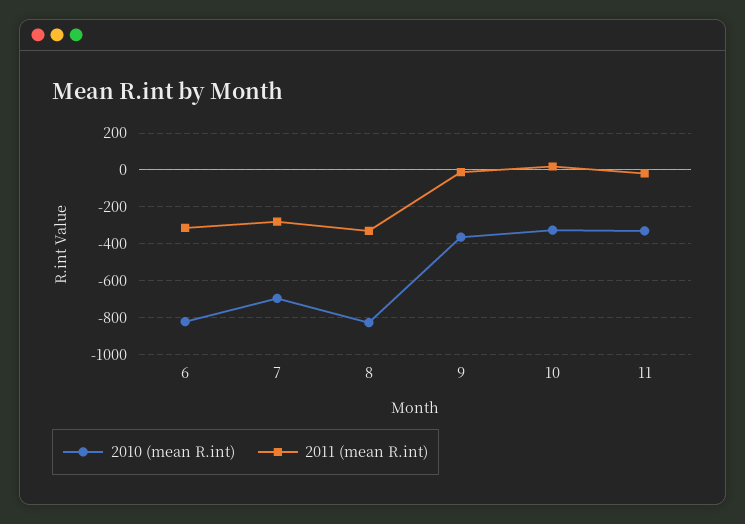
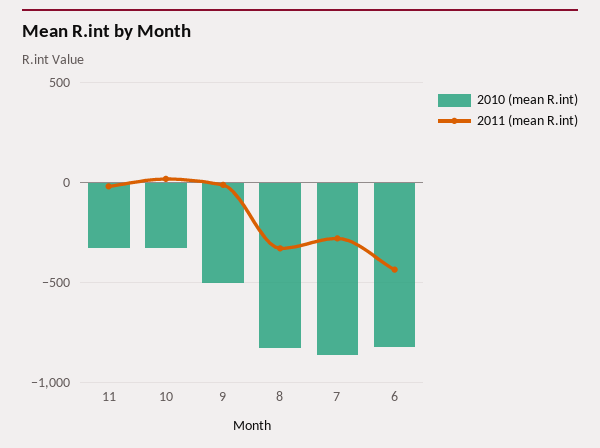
  {
    "2010 (mean R.int)": {
      "6": -800,
-     "7": -700,
+     "7": -850,
      "8": -850,
-     "9": -350,
+     "9": -500,
      "10": -350,
      "11": -350
    },
    "2011 (mean R.int)": {
-     "6": -300,
+     "6": -450,
      "7": -300,
      "8": -350,
      "9": 0,
      "10": 0,
      "11": 0
    }
  }

